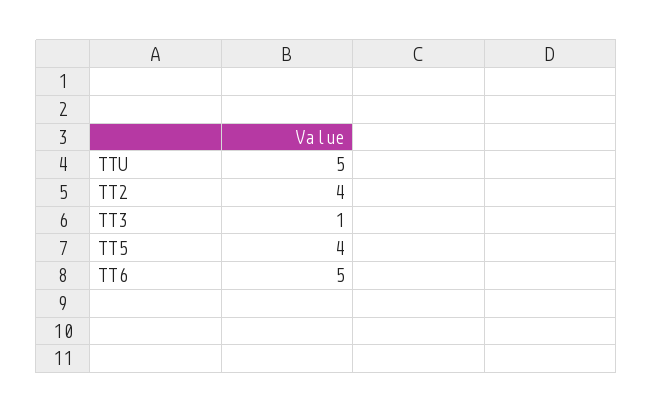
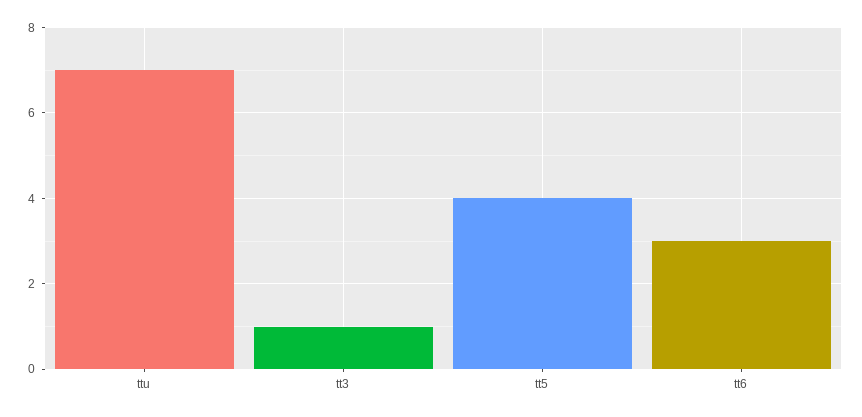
  {
-   "TTU": 5,
+   "TTU": 7,
-   "TT2": 4,
    "TT3": 1,
    "TT5": 4,
-   "TT6": 5
+   "TT6": 3
  }

